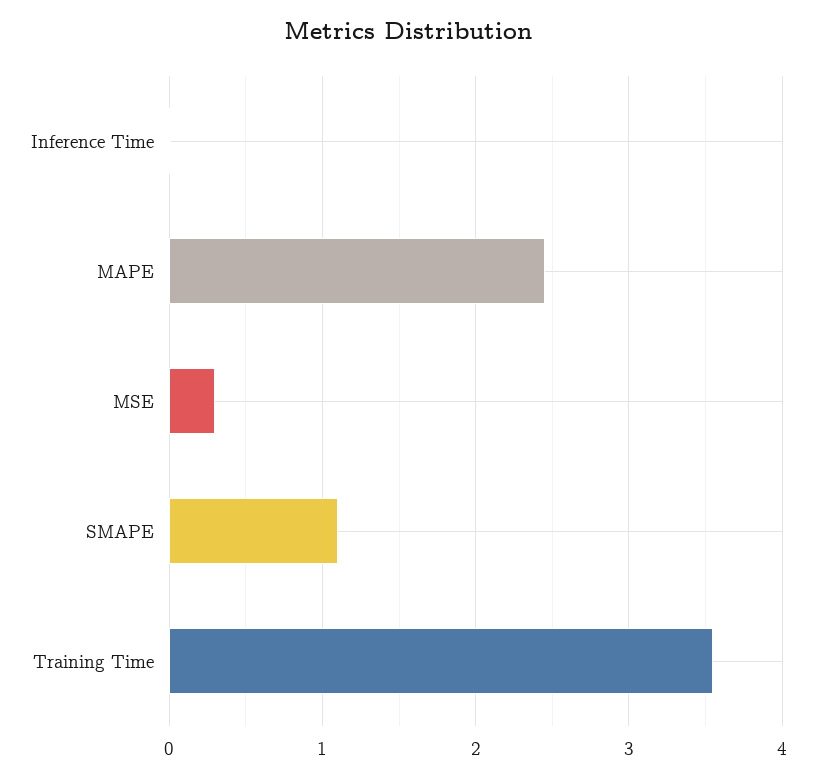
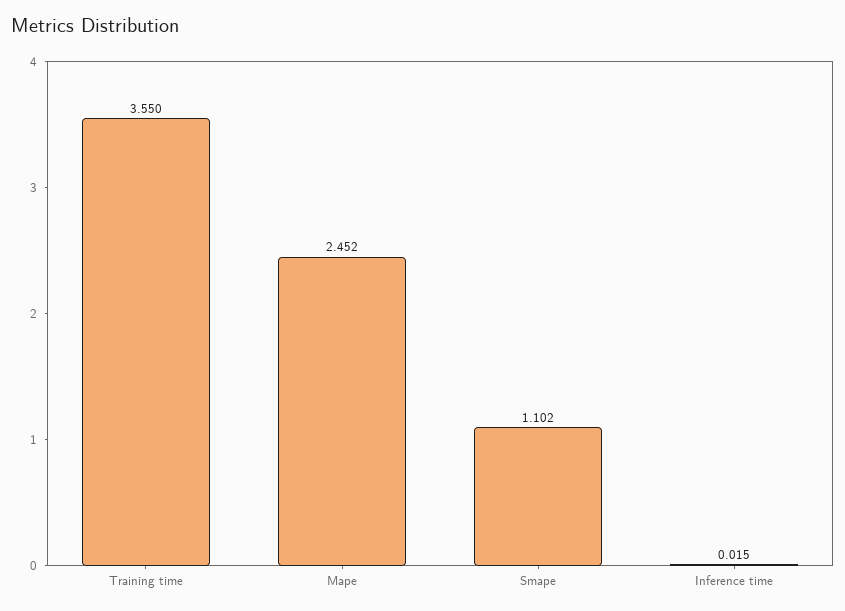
  {
    "Inference Time": 0.015,
    "MAPE": 2.452,
-   "MSE": 0.3,
    "SMAPE": 1.102,
    "Training Time": 3.55
  }

